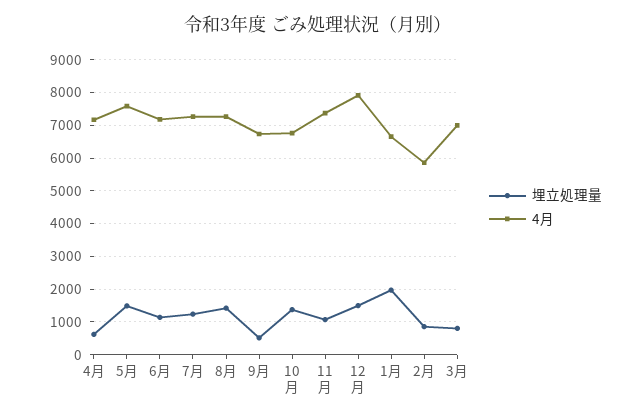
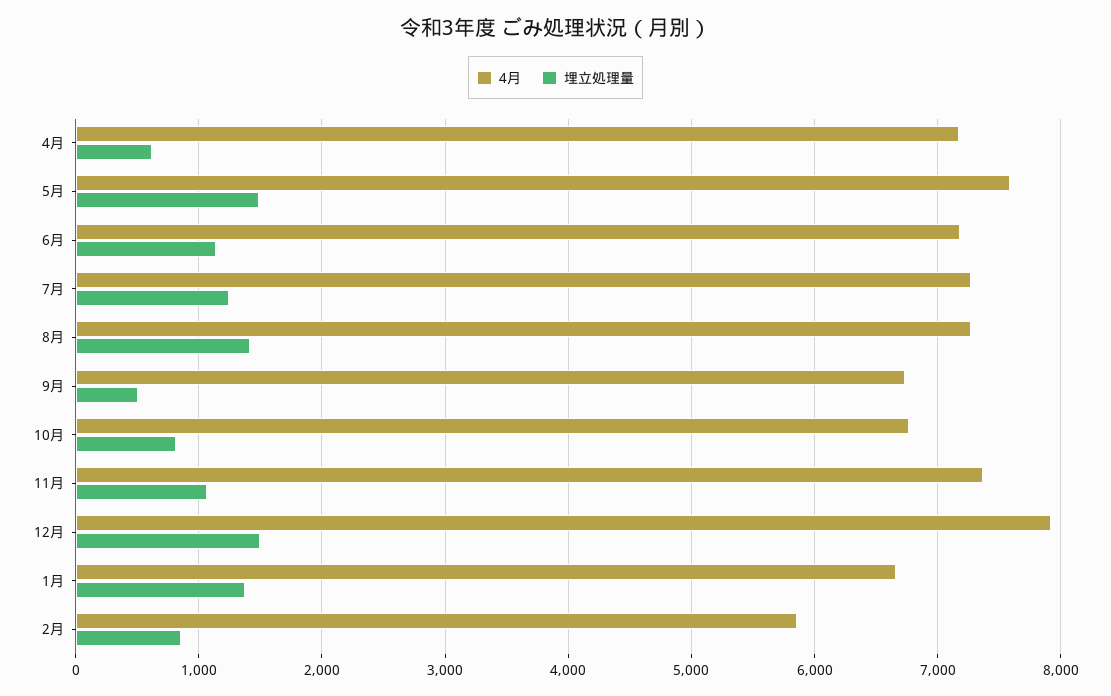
  {
    "埋立処理量": {
      "4月": 600,
      "5月": 1500,
      "6月": 1100,
      "7月": 1200,
      "8月": 1400,
      "9月": 500,
-     "10月": 1400,
+     "10月": 800,
      "11月": 1100,
      "12月": 1500,
-     "1月": 2000,
+     "1月": 1400,
-     "2月": 900,
+     "2月": 900
-     "3月": 800
    },
    "4月": {
      "4月": 7200,
      "5月": 7600,
      "6月": 7200,
      "7月": 7300,
      "8月": 7300,
      "9月": 6700,
      "10月": 6800,
      "11月": 7400,
      "12月": 7900,
      "1月": 6700,
-     "2月": 5900,
+     "2月": 5900
-     "3月": 7000
    }
  }

